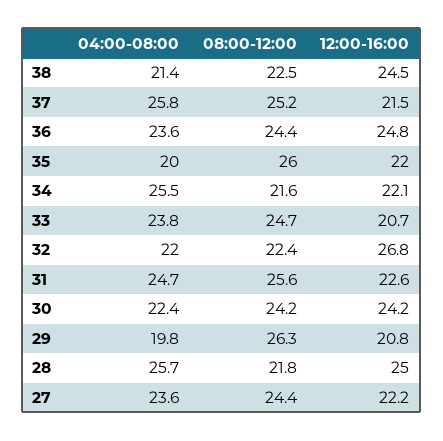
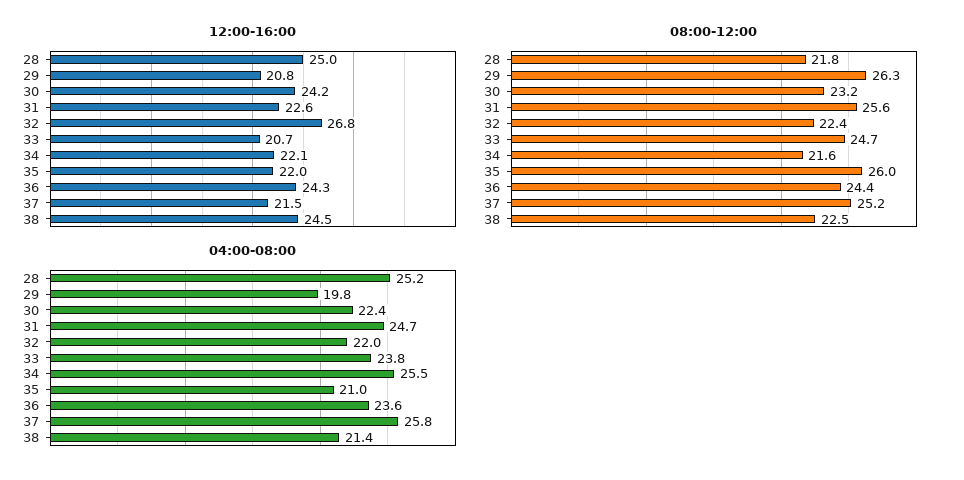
  {
    "04:00-08:00": {
      "38": 21.4,
      "37": 25.8,
      "36": 23.6,
-     "35": 20,
+     "35": 21,
      "34": 25.5,
      "33": 23.8,
      "32": 22,
      "31": 24.7,
      "30": 22.4,
      "29": 19.8,
-     "28": 25.7,
+     "28": 25.2
-     "27": 23.6
    },
    "08:00-12:00": {
      "38": 22.5,
      "37": 25.2,
      "36": 24.4,
      "35": 26,
      "34": 21.6,
      "33": 24.7,
      "32": 22.4,
      "31": 25.6,
-     "30": 24.2,
+     "30": 23.2,
      "29": 26.3,
-     "28": 21.8,
+     "28": 21.8
-     "27": 24.4
    },
    "12:00-16:00": {
      "38": 24.5,
      "37": 21.5,
-     "36": 24.8,
+     "36": 24.3,
      "35": 22,
      "34": 22.1,
      "33": 20.7,
      "32": 26.8,
      "31": 22.6,
      "30": 24.2,
      "29": 20.8,
-     "28": 25,
+     "28": 25
-     "27": 22.2
    }
  }

